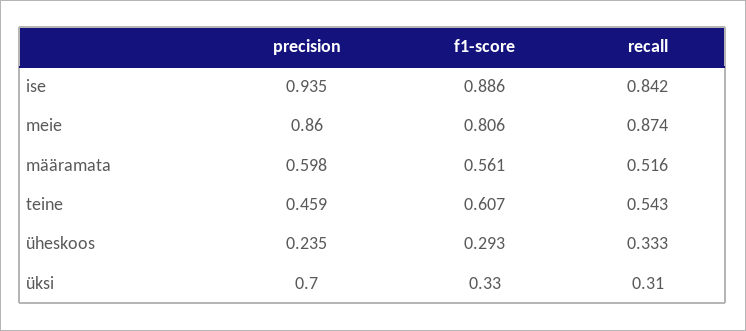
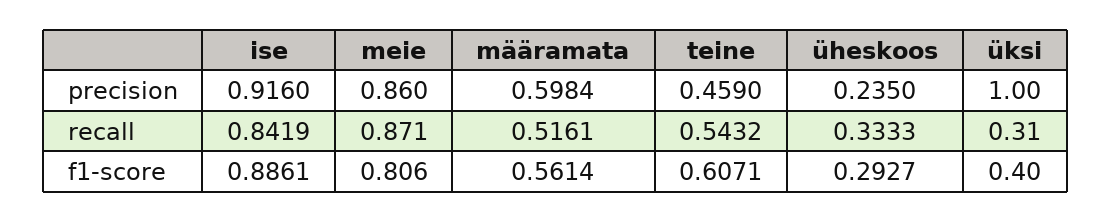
  {
    "precision": {
-     "ise": 0.935,
+     "ise": 0.916,
      "meie": 0.86,
      "määramata": 0.5984,
      "teine": 0.459,
      "üheskoos": 0.235,
-     "üksi": 0.7
+     "üksi": 1
    },
    "f1-score": {
      "ise": 0.8861,
      "meie": 0.806,
      "määramata": 0.5614,
      "teine": 0.6071,
      "üheskoos": 0.2927,
-     "üksi": 0.33
+     "üksi": 0.4
    },
    "recall": {
      "ise": 0.8419,
-     "meie": 0.874,
+     "meie": 0.871,
      "määramata": 0.5161,
      "teine": 0.5432,
      "üheskoos": 0.3333,
      "üksi": 0.31
    }
  }

